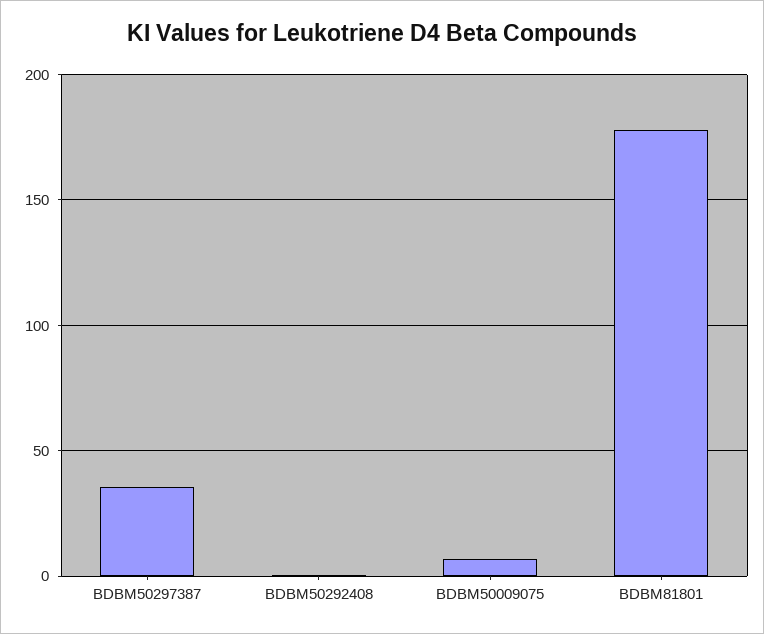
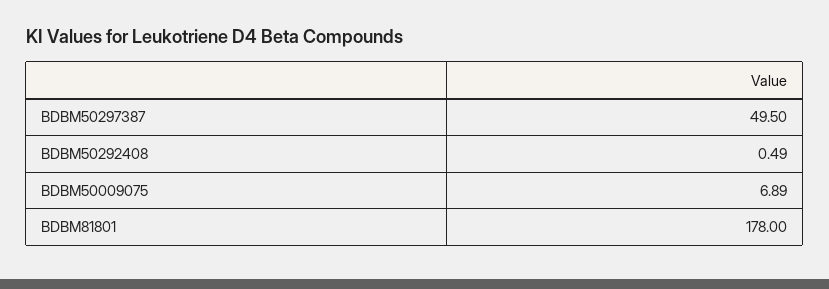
  {
-   "BDBM50297387": 35,
+   "BDBM50297387": 49.5,
    "BDBM50292408": 0.49,
    "BDBM50009075": 6.89,
    "BDBM81801": 178
  }

